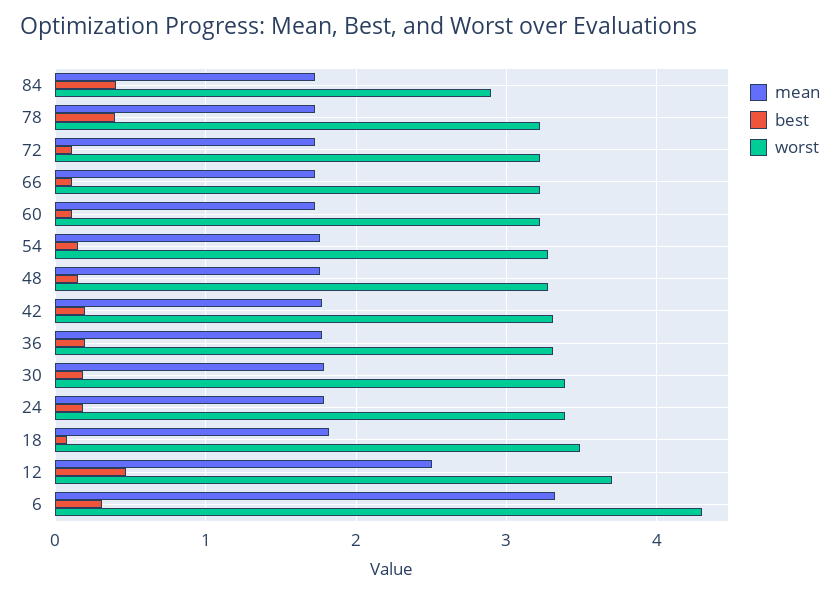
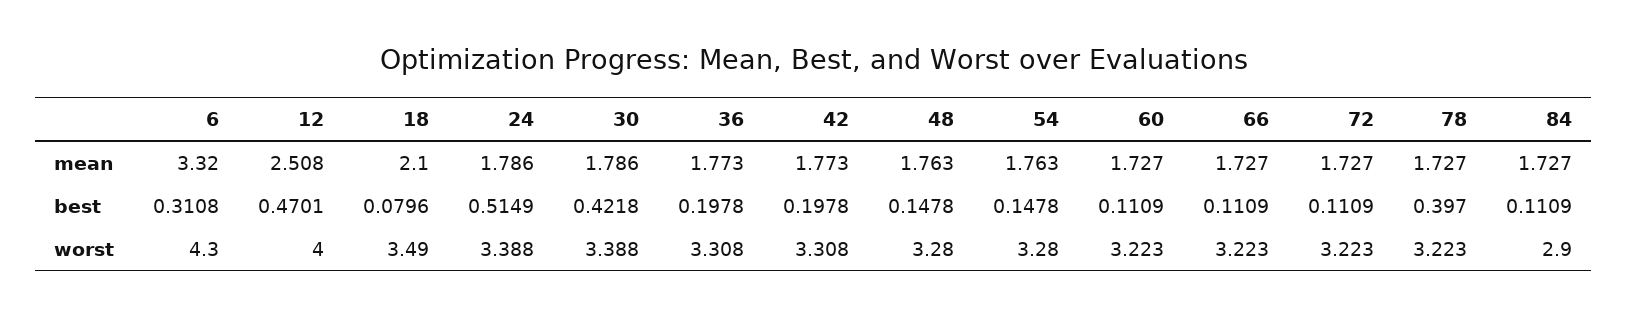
  {
    "mean": {
      "84": 1.727,
      "78": 1.727,
      "72": 1.727,
      "66": 1.727,
      "60": 1.727,
      "54": 1.763,
      "48": 1.763,
      "42": 1.773,
      "36": 1.773,
      "30": 1.786,
      "24": 1.786,
-     "18": 1.8,
+     "18": 2.1,
      "12": 2.508,
      "6": 3.32
    },
    "best": {
-     "84": 0.4,
+     "84": 0.1109,
      "78": 0.397,
      "72": 0.1109,
      "66": 0.1109,
      "60": 0.1109,
      "54": 0.1478,
      "48": 0.1478,
      "42": 0.1978,
      "36": 0.1978,
-     "30": 0.2,
+     "30": 0.4218,
-     "24": 0.2,
+     "24": 0.5149,
      "18": 0.0796,
      "12": 0.4701,
      "6": 0.3108
    },
    "worst": {
      "84": 2.9,
      "78": 3.223,
      "72": 3.223,
      "66": 3.223,
      "60": 3.223,
      "54": 3.28,
      "48": 3.28,
      "42": 3.308,
      "36": 3.308,
      "30": 3.388,
      "24": 3.388,
      "18": 3.49,
-     "12": 3.7,
+     "12": 4,
      "6": 4.3
    }
  }

